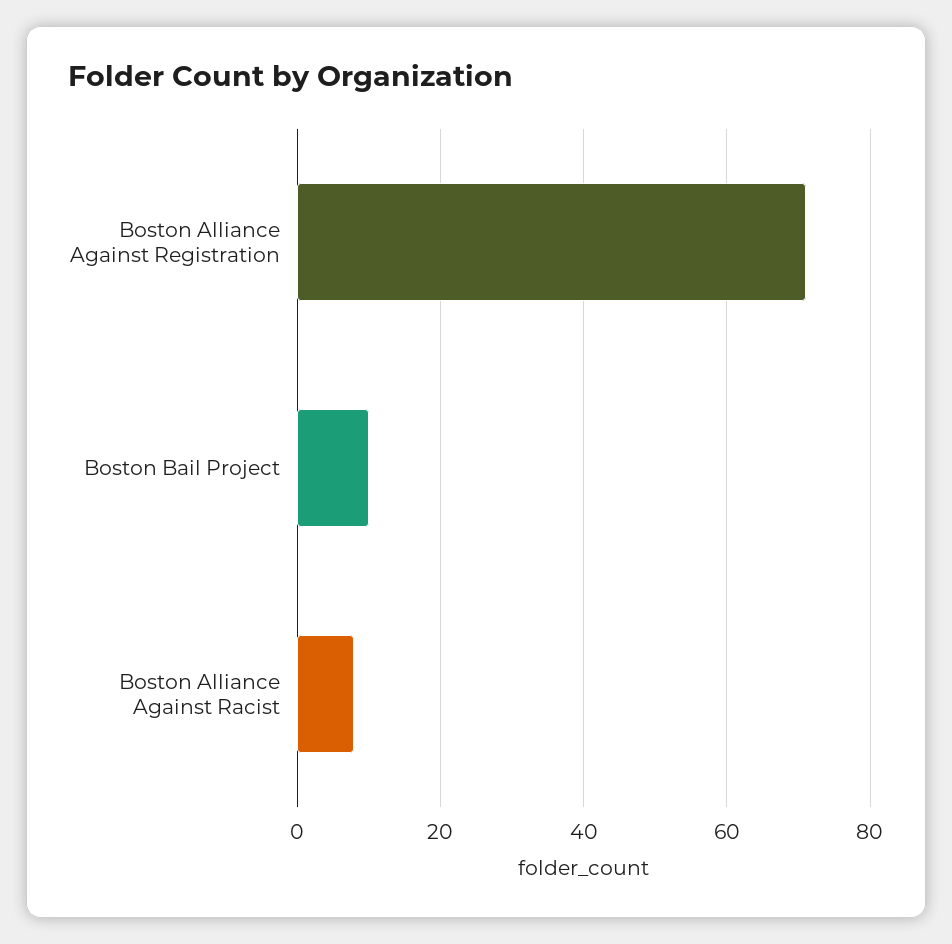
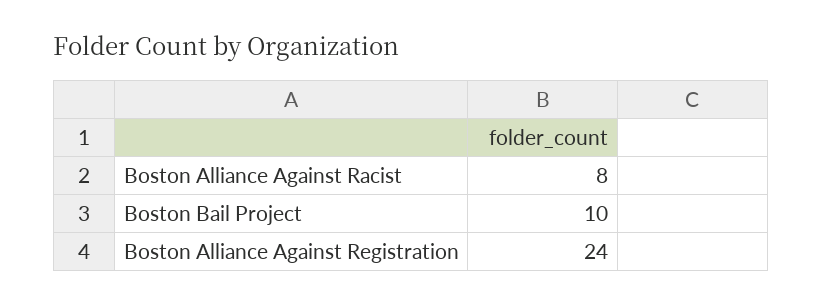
  {
-   "Boston Alliance Against Registration": 70,
+   "Boston Alliance Against Registration": 24,
    "Boston Bail Project": 10,
    "Boston Alliance Against Racist": 8
  }

